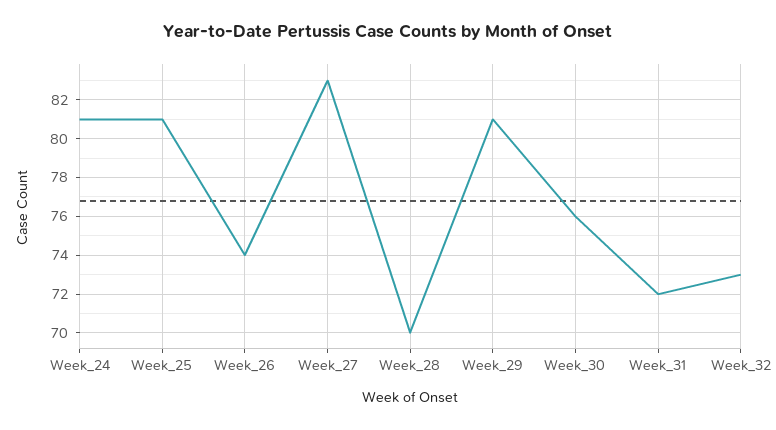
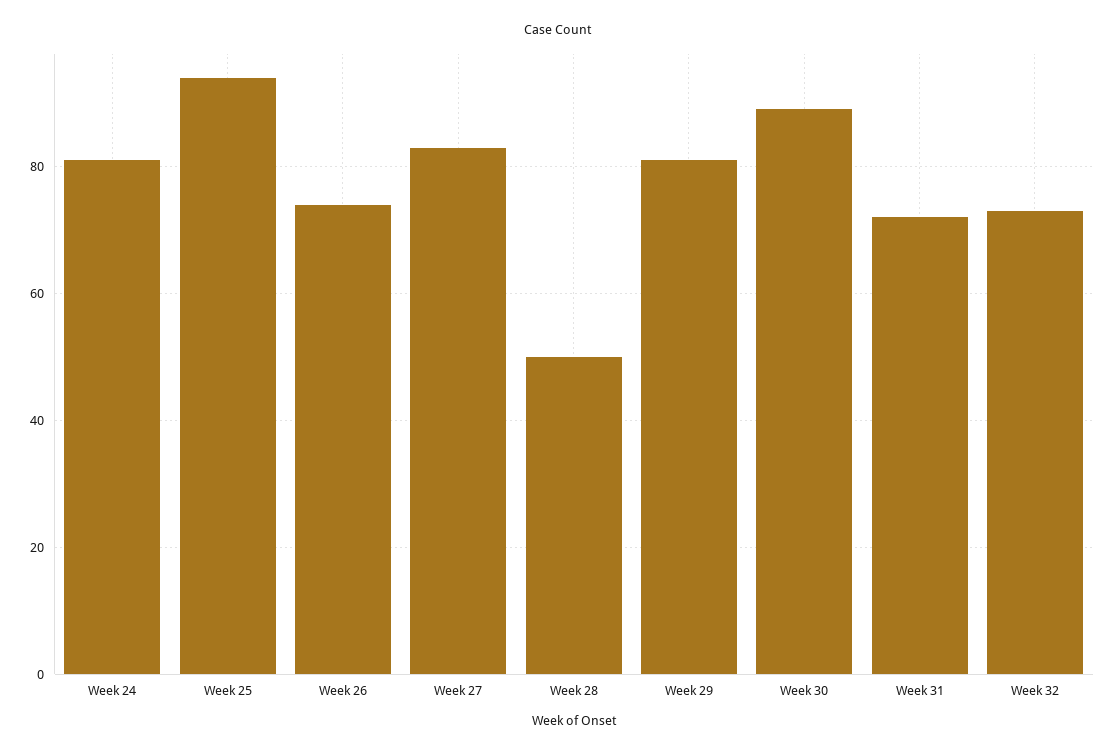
  {
    "Week_24": 81,
-   "Week_25": 81,
+   "Week_25": 95,
    "Week_26": 74,
    "Week_27": 83,
-   "Week_28": 70,
+   "Week_28": 50,
    "Week_29": 81,
-   "Week_30": 76,
+   "Week_30": 90,
    "Week_31": 72,
    "Week_32": 73
  }

